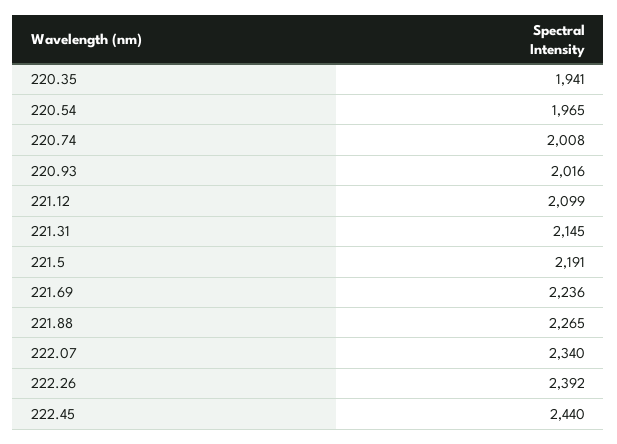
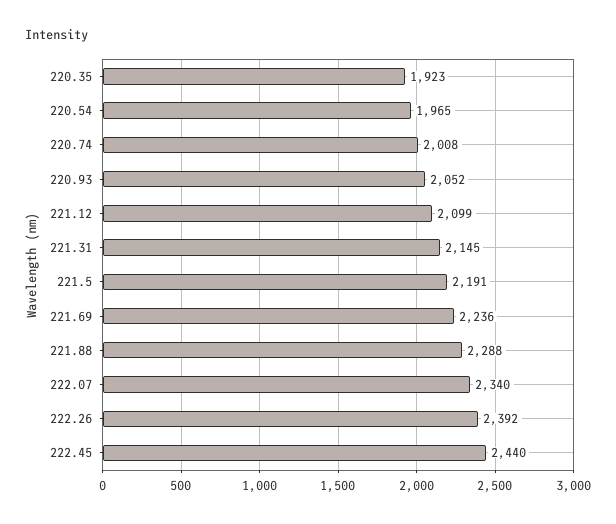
  {
-   "220.35": 1941,
+   "220.35": 1923,
    "220.54": 1965,
    "220.74": 2008,
-   "220.93": 2016,
+   "220.93": 2052,
    "221.12": 2099,
    "221.31": 2145,
    "221.5": 2191,
    "221.69": 2236,
-   "221.88": 2265,
+   "221.88": 2288,
    "222.07": 2340,
    "222.26": 2392,
    "222.45": 2440
  }

